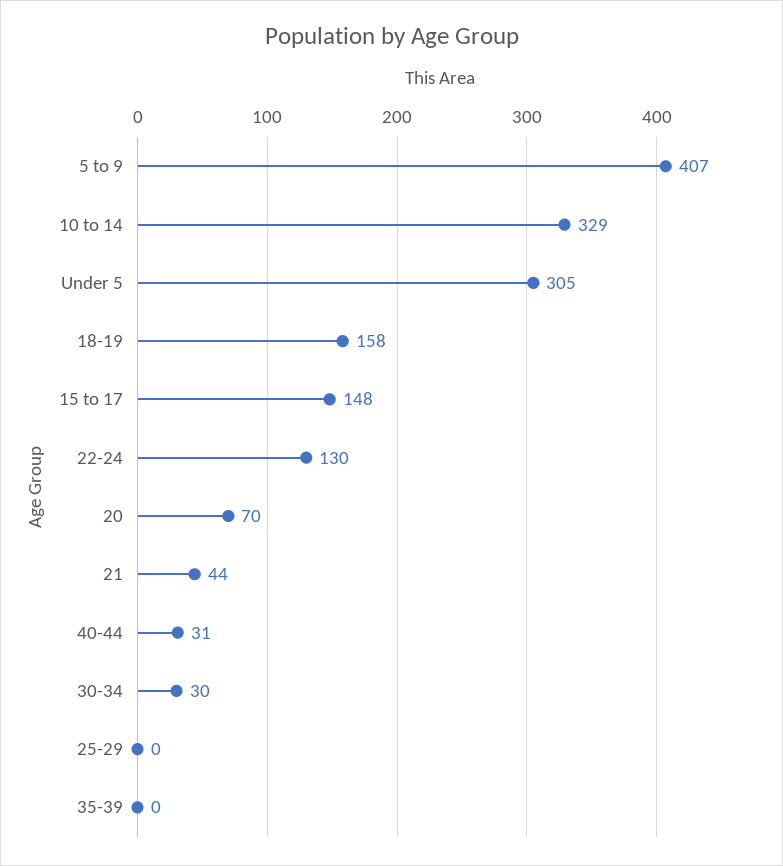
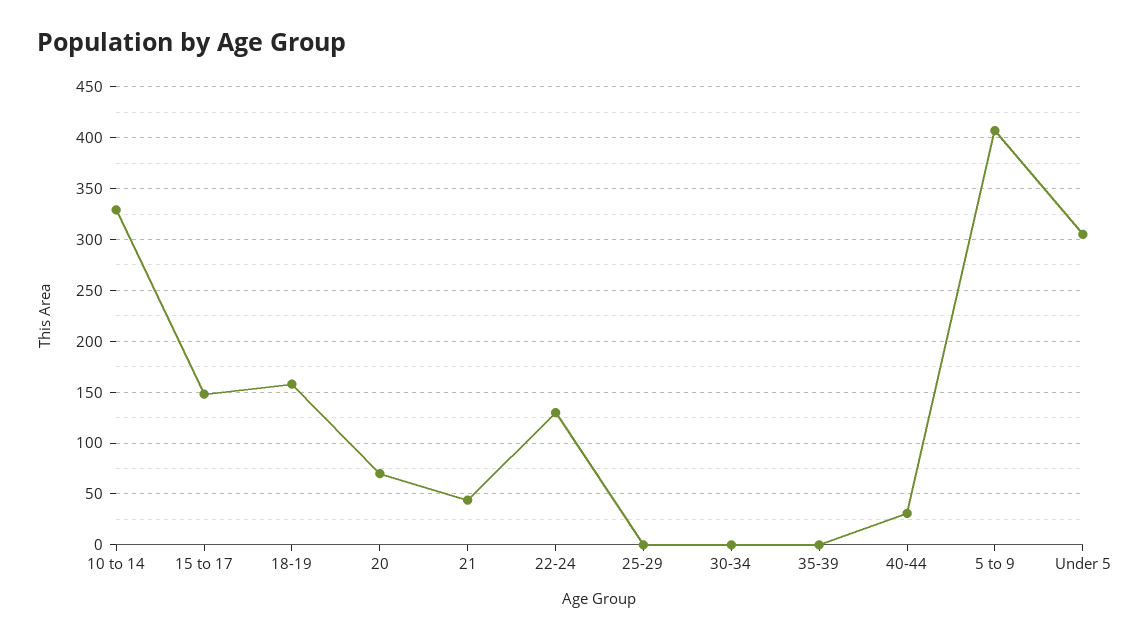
  {
    "5 to 9": 407,
    "10 to 14": 329,
    "Under 5": 305,
    "18-19": 158,
    "15 to 17": 148,
    "22-24": 130,
    "20": 70,
    "21": 44,
    "40-44": 31,
-   "30-34": 30,
+   "30-34": 0,
    "25-29": 0,
    "35-39": 0
  }

